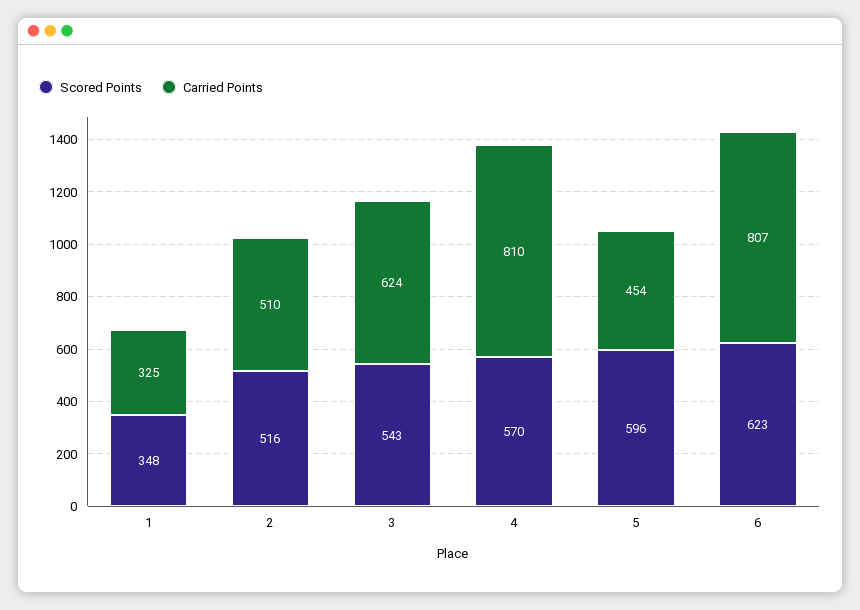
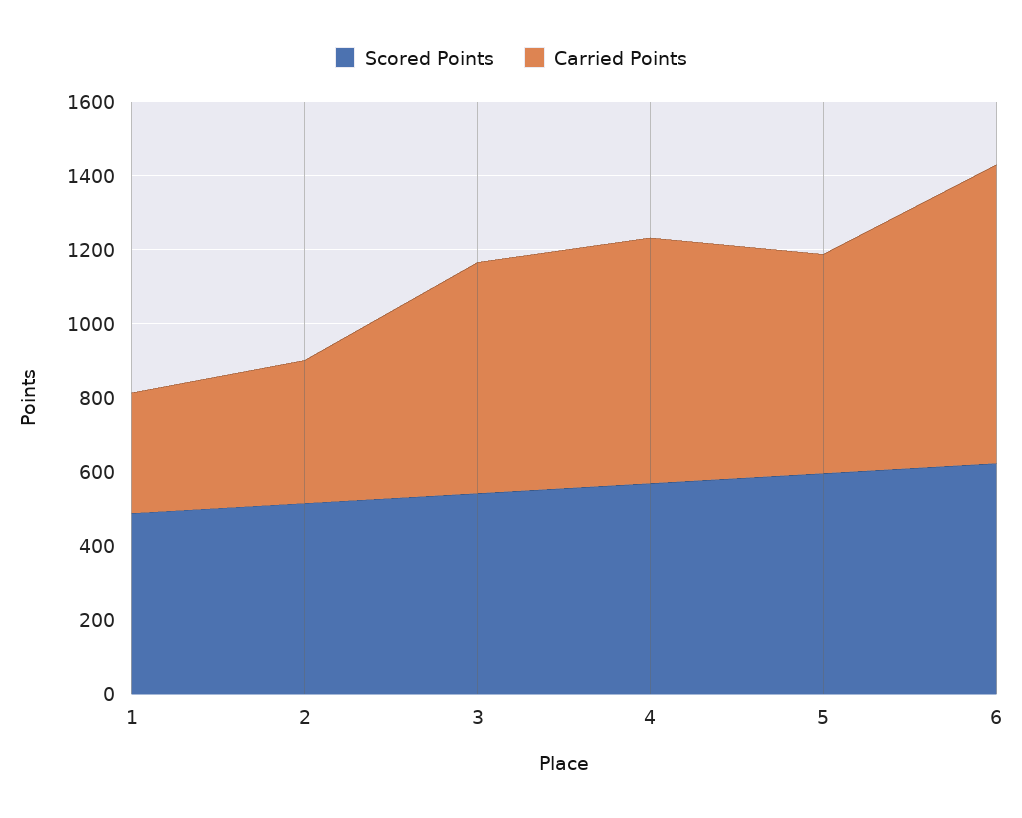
  {
    "Scored Points": {
-     "1": 348,
+     "1": 500,
      "2": 516,
      "3": 543,
      "4": 570,
      "5": 596,
      "6": 623
    },
    "Carried Points": {
      "1": 325,
-     "2": 510,
+     "2": 400,
      "3": 624,
-     "4": 810,
+     "4": 650,
-     "5": 454,
+     "5": 600,
      "6": 807
    }
  }

